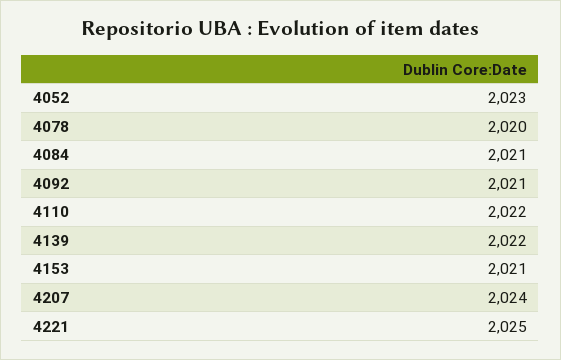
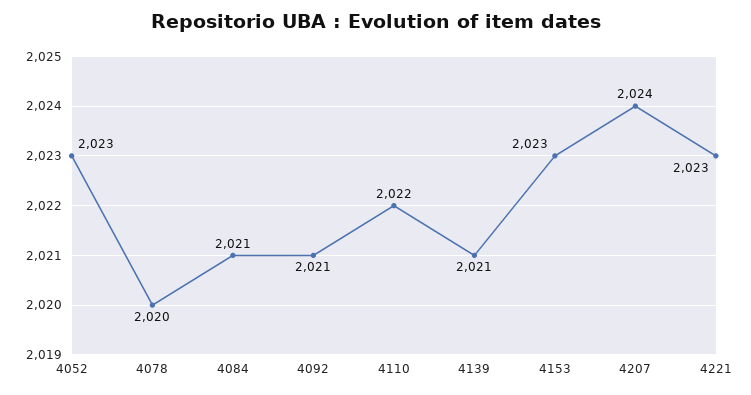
  {
    "4052": 2023,
    "4078": 2020,
    "4084": 2021,
    "4092": 2021,
    "4110": 2022,
-   "4139": 2022,
+   "4139": 2021,
-   "4153": 2021,
+   "4153": 2023,
    "4207": 2024,
-   "4221": 2025
+   "4221": 2023
  }

